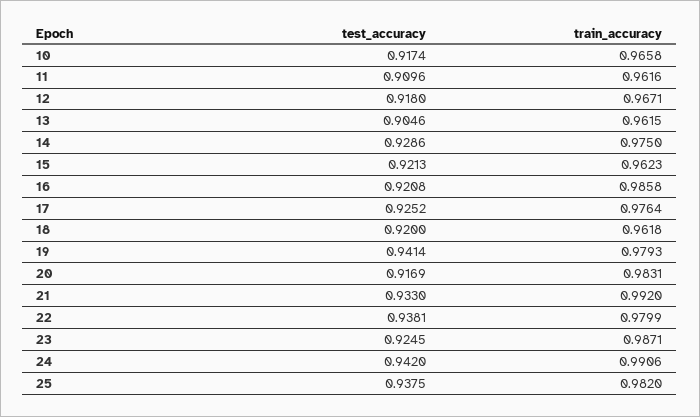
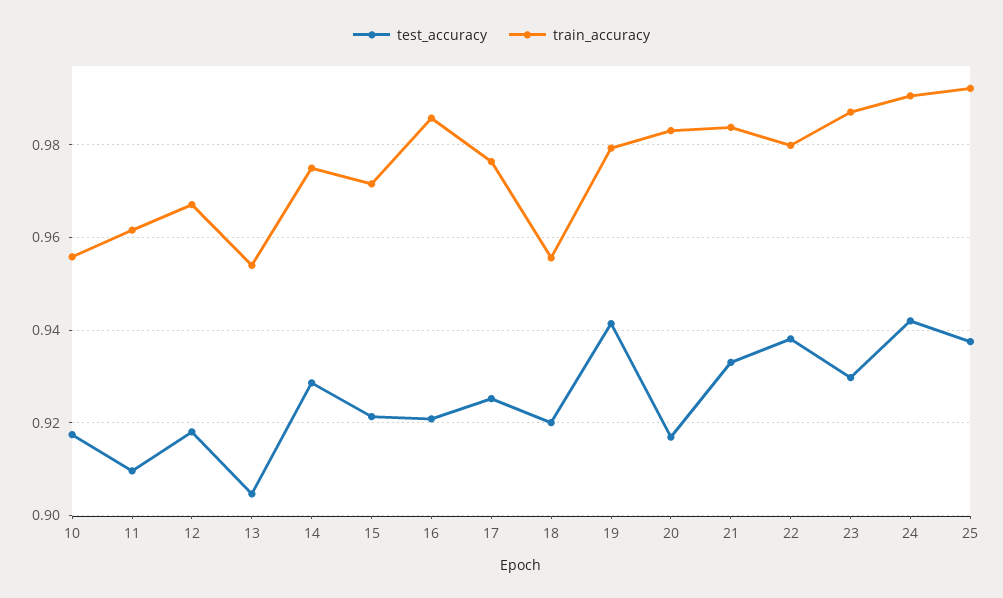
  {
    "test_accuracy": {
      "10": 0.9174,
      "11": 0.9096,
      "12": 0.918,
      "13": 0.9046,
      "14": 0.9286,
      "15": 0.9213,
      "16": 0.9208,
      "17": 0.9252,
      "18": 0.92,
      "19": 0.9414,
      "20": 0.9169,
      "21": 0.933,
      "22": 0.9381,
-     "23": 0.9245,
+     "23": 0.93,
      "24": 0.942,
      "25": 0.9375
    },
    "train_accuracy": {
-     "10": 0.9658,
+     "10": 0.956,
      "11": 0.9616,
      "12": 0.9671,
-     "13": 0.9615,
+     "13": 0.954,
      "14": 0.975,
-     "15": 0.9623,
+     "15": 0.972,
      "16": 0.9858,
      "17": 0.9764,
-     "18": 0.9618,
+     "18": 0.956,
      "19": 0.9793,
      "20": 0.9831,
-     "21": 0.992,
+     "21": 0.984,
      "22": 0.9799,
      "23": 0.9871,
      "24": 0.9906,
-     "25": 0.982
+     "25": 0.992
    }
  }

